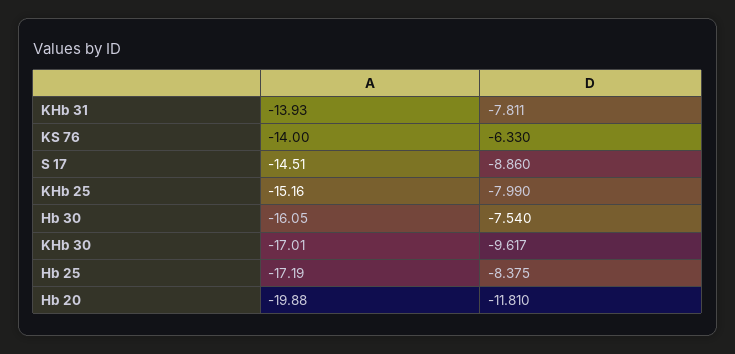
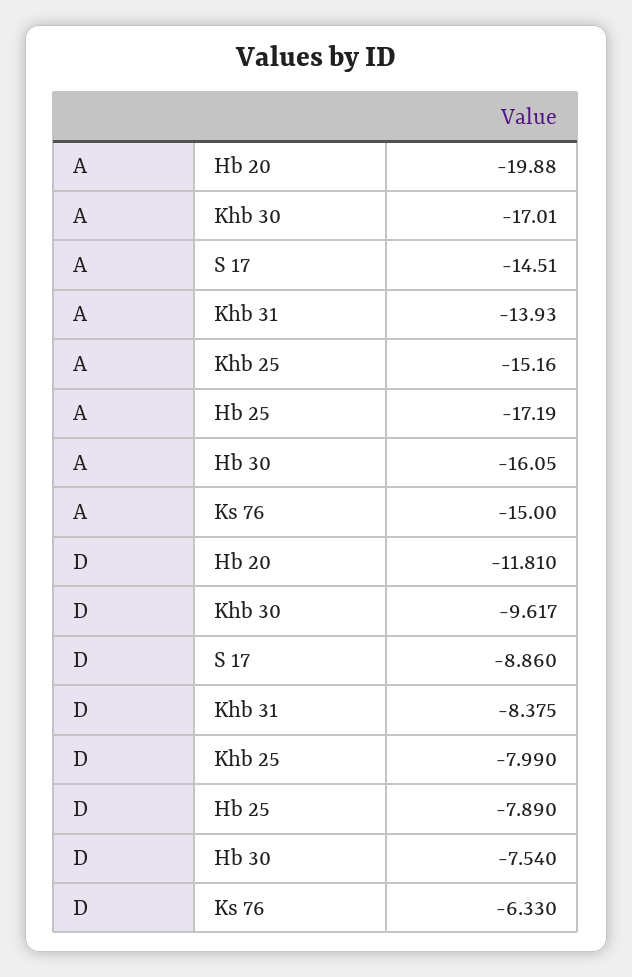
  {
    "A": {
      "KHb 31": -13.93,
-     "KS 76": -14,
+     "KS 76": -15,
      "S 17": -14.51,
      "KHb 25": -15.16,
      "Hb 30": -16.05,
      "KHb 30": -17.01,
      "Hb 25": -17.19,
      "Hb 20": -19.88
    },
    "D": {
-     "KHb 31": -7.811,
+     "KHb 31": -8.375,
      "KS 76": -6.33,
      "S 17": -8.86,
      "KHb 25": -7.99,
      "Hb 30": -7.54,
      "KHb 30": -9.617,
-     "Hb 25": -8.375,
+     "Hb 25": -7.89,
      "Hb 20": -11.81
    }
  }

